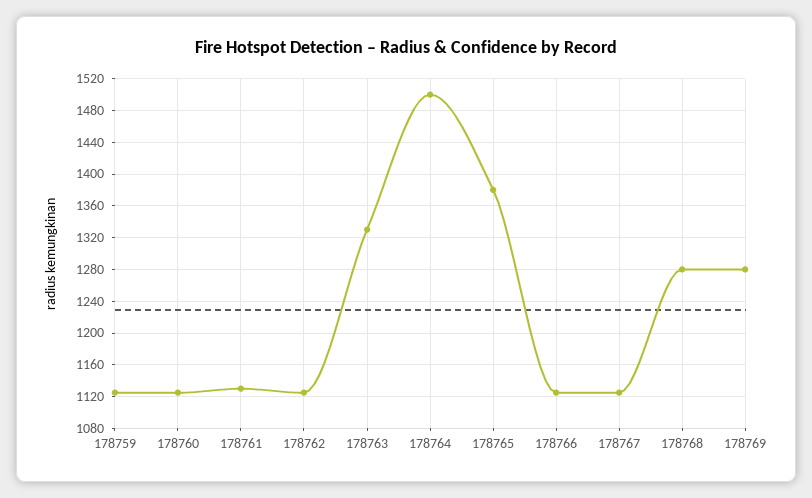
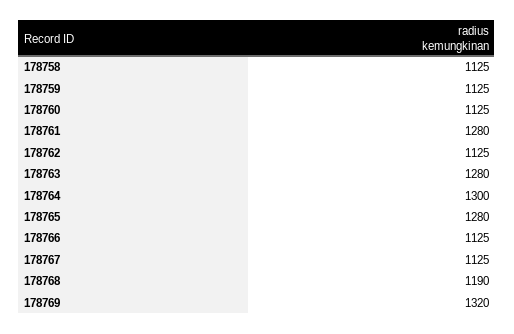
  {
    "178759": 1125,
    "178760": 1125,
-   "178761": 1130,
+   "178761": 1280,
    "178762": 1125,
-   "178763": 1330,
+   "178763": 1280,
-   "178764": 1500,
+   "178764": 1300,
-   "178765": 1380,
+   "178765": 1280,
    "178766": 1125,
    "178767": 1125,
-   "178768": 1280,
+   "178768": 1190,
-   "178769": 1280
+   "178769": 1320,
+   "178758": 1125
  }

